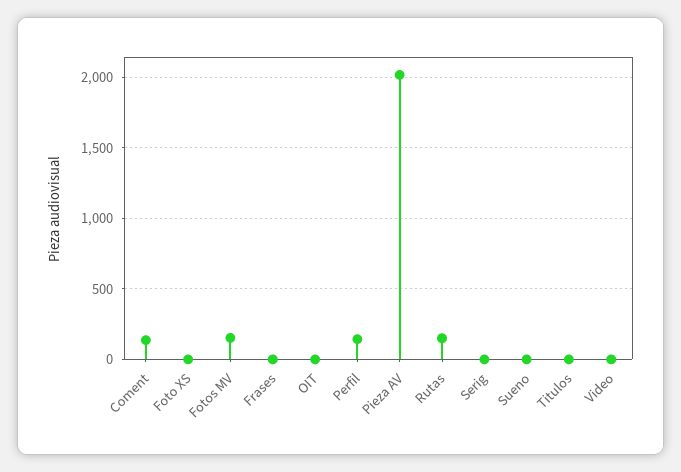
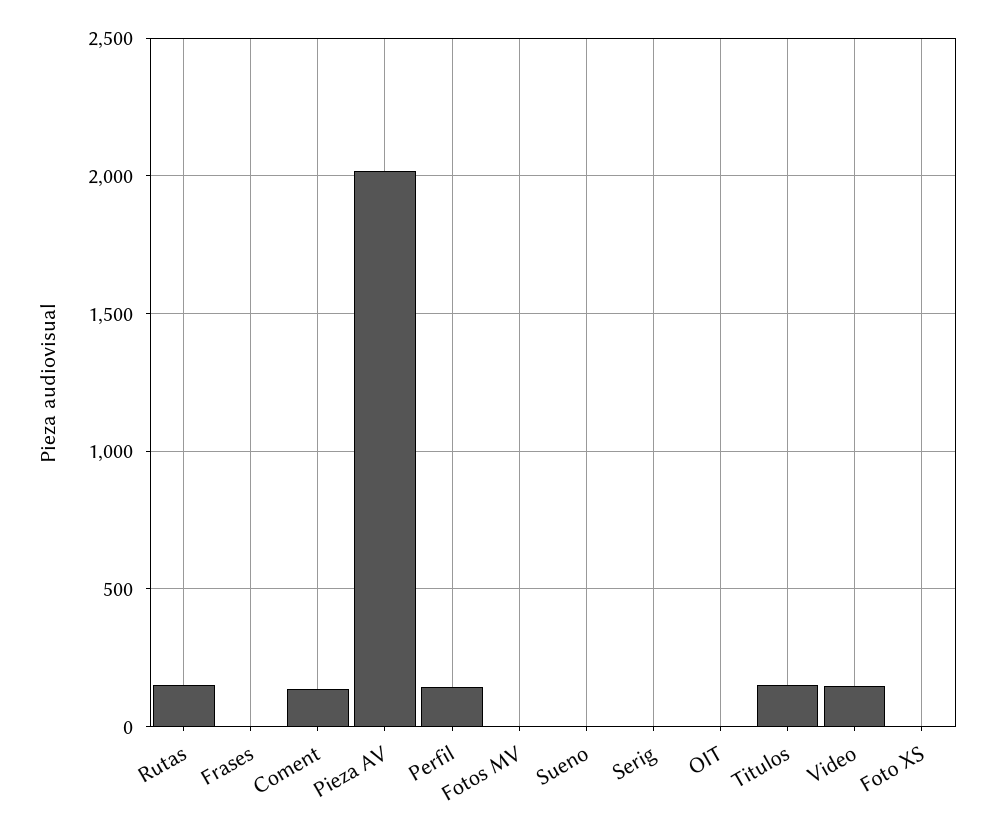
  {
    "Coment": 150,
    "Foto XS": 0,
-   "Fotos MV": 150,
+   "Fotos MV": 0,
    "Frases": 0,
    "OIT": 0,
    "Perfil": 150,
    "Pieza AV": 2000,
    "Rutas": 150,
    "Serig": 0,
    "Sueno": 0,
-   "Titulos": 0,
+   "Titulos": 150,
-   "Video": 0
+   "Video": 150
  }

